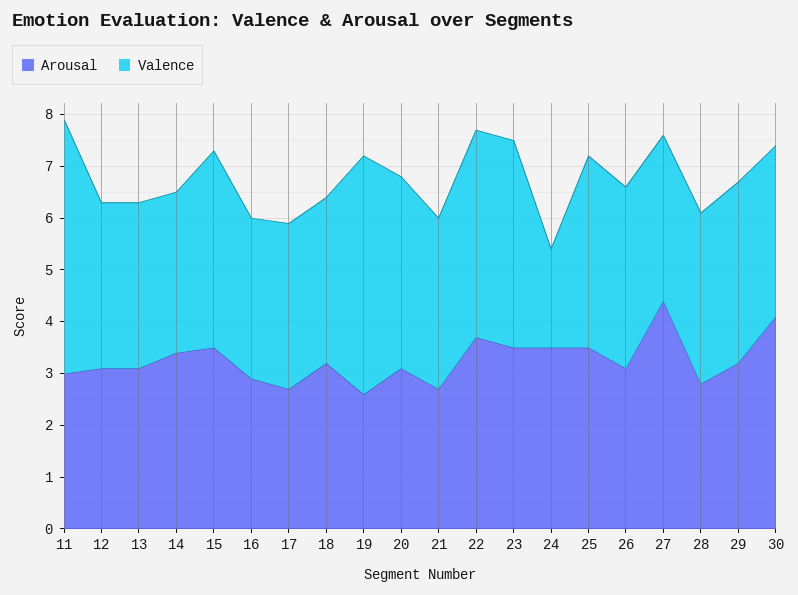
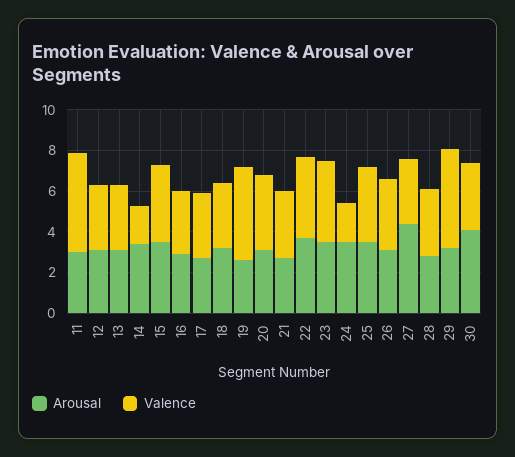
  {
    "Arousal": {
      "11": 3,
      "12": 3,
      "13": 3,
      "14": 3.5,
      "15": 3.5,
      "16": 3,
      "17": 2.5,
      "18": 3,
      "19": 2.5,
      "20": 3,
      "21": 2.5,
      "22": 3.5,
      "23": 3.5,
      "24": 3.5,
      "25": 3.5,
      "26": 3,
      "27": 4.5,
      "28": 3,
      "29": 3,
      "30": 4
    },
    "Valence": {
      "11": 5,
      "12": 3,
      "13": 3,
-     "14": 3,
+     "14": 2,
      "15": 4,
      "16": 3,
      "17": 3,
      "18": 3,
      "19": 4.5,
      "20": 3.5,
      "21": 3.5,
      "22": 4,
      "23": 4,
      "24": 2,
      "25": 3.5,
      "26": 3.5,
      "27": 3,
      "28": 3.5,
-     "29": 3.5,
+     "29": 5,
      "30": 3.5
    }
  }

